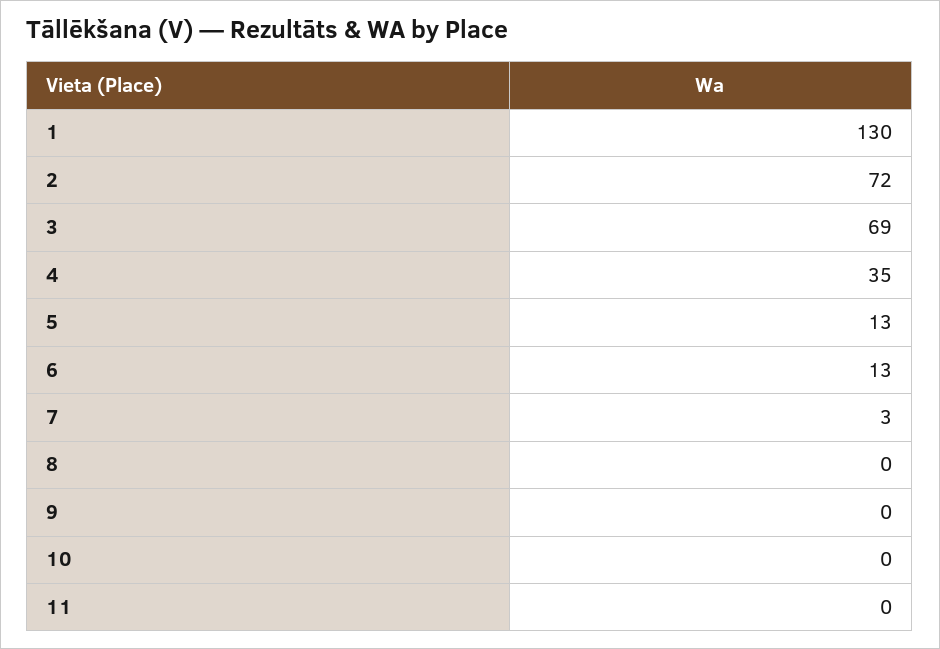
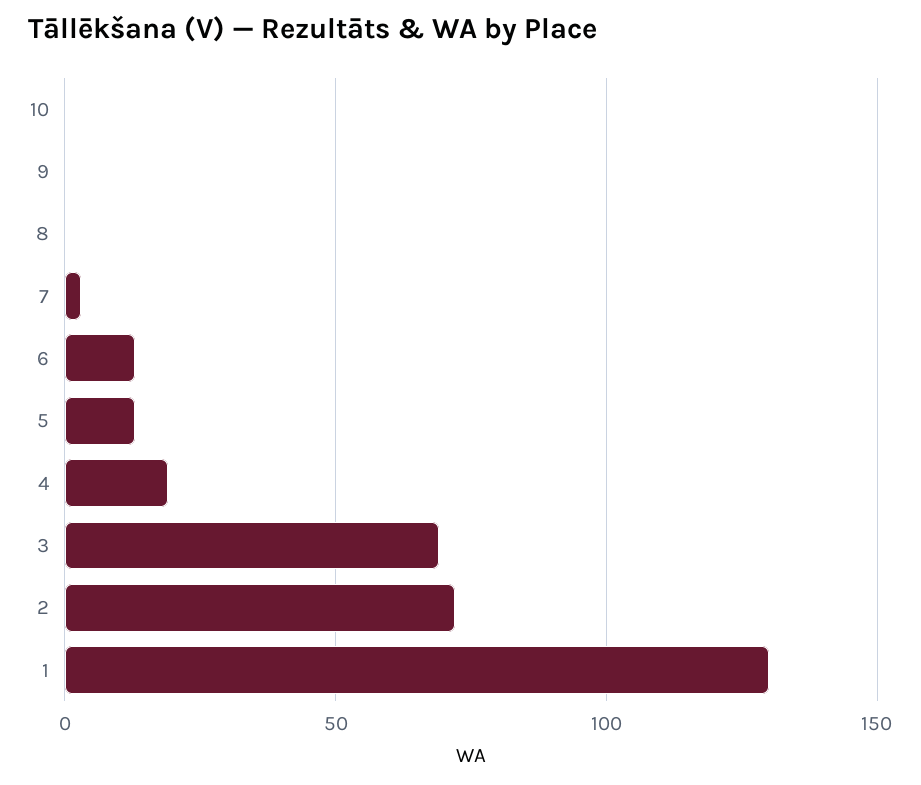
  {
    "1": 130,
    "2": 72,
    "3": 69,
-   "4": 35,
+   "4": 20,
    "5": 13,
    "6": 13,
    "7": 3,
    "8": 0,
    "9": 0,
-   "10": 0,
+   "10": 0
-   "11": 0
  }

